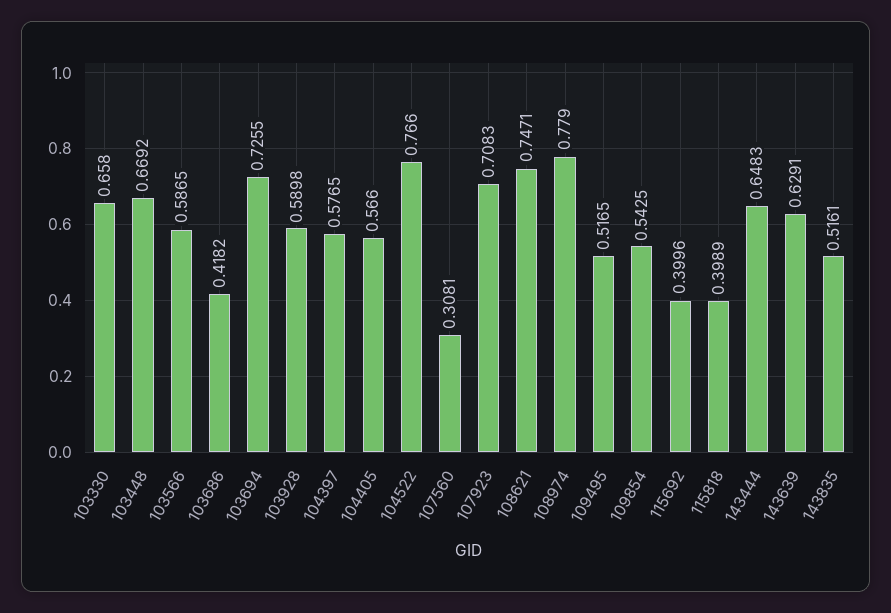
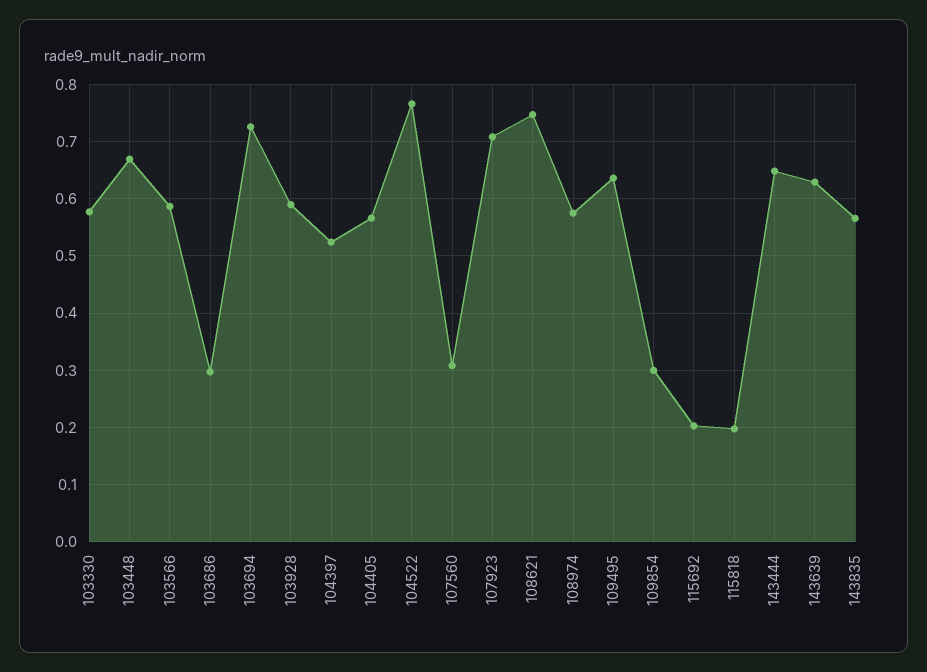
  {
-   "103330": 0.658,
+   "103330": 0.58,
    "103448": 0.6692,
    "103566": 0.5865,
-   "103686": 0.4182,
+   "103686": 0.3,
    "103694": 0.7255,
    "103928": 0.5898,
-   "104397": 0.5765,
+   "104397": 0.52,
    "104405": 0.566,
    "104522": 0.766,
    "107560": 0.3081,
    "107923": 0.7083,
    "108621": 0.7471,
-   "108974": 0.779,
+   "108974": 0.58,
-   "109495": 0.5165,
+   "109495": 0.64,
-   "109854": 0.5425,
+   "109854": 0.3,
-   "115692": 0.3996,
+   "115692": 0.2,
-   "115818": 0.3989,
+   "115818": 0.2,
    "143444": 0.6483,
    "143639": 0.6291,
-   "143835": 0.5161
+   "143835": 0.56
  }

